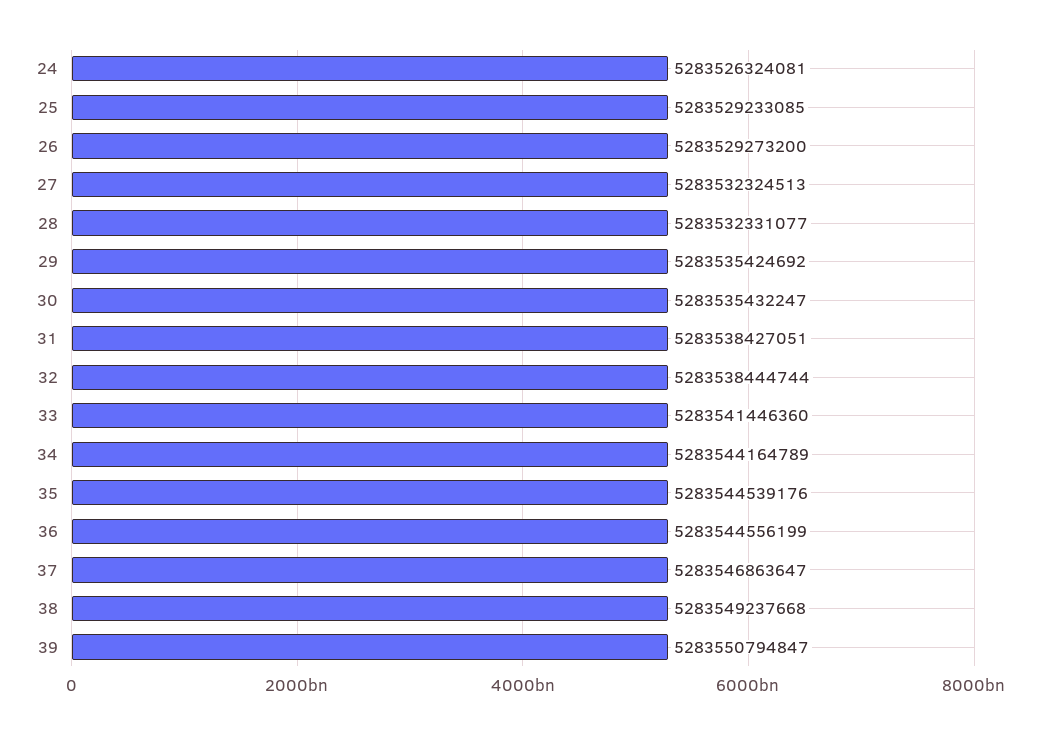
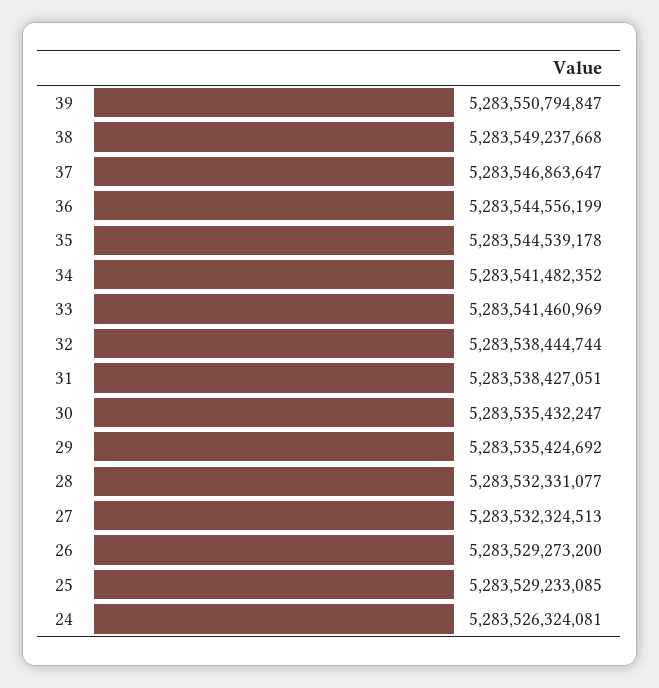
  {
    "24": 5283526324081,
    "25": 5283529233085,
    "26": 5283529273200,
    "27": 5283532324513,
    "28": 5283532331077,
    "29": 5283535424692,
    "30": 5283535432247,
    "31": 5283538427051,
    "32": 5283538444744,
-   "33": 5283541446360,
+   "33": 5283541460969,
-   "34": 5283544164789,
+   "34": 5283541482352,
-   "35": 5283544539176,
+   "35": 5283544539178,
    "36": 5283544556199,
    "37": 5283546863647,
    "38": 5283549237668,
    "39": 5283550794847
  }

